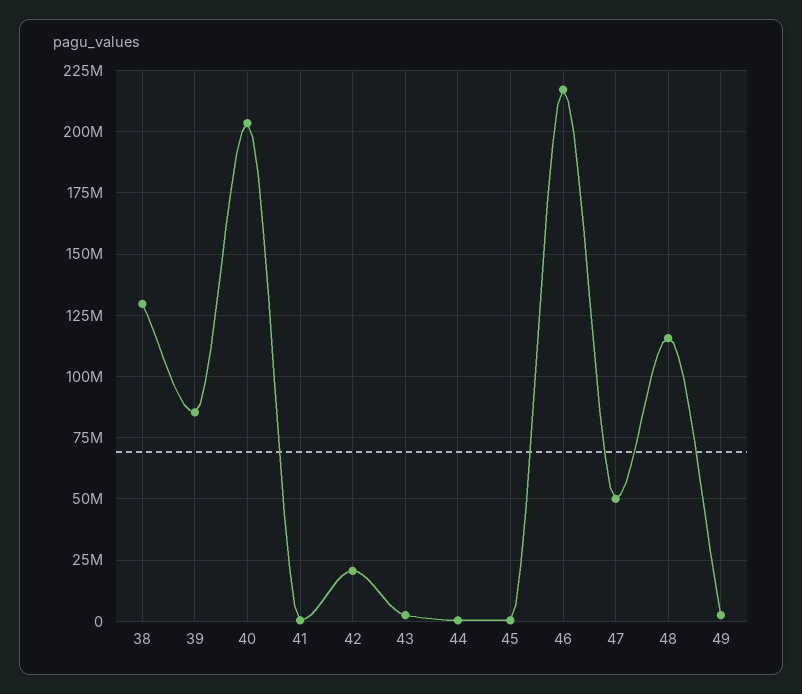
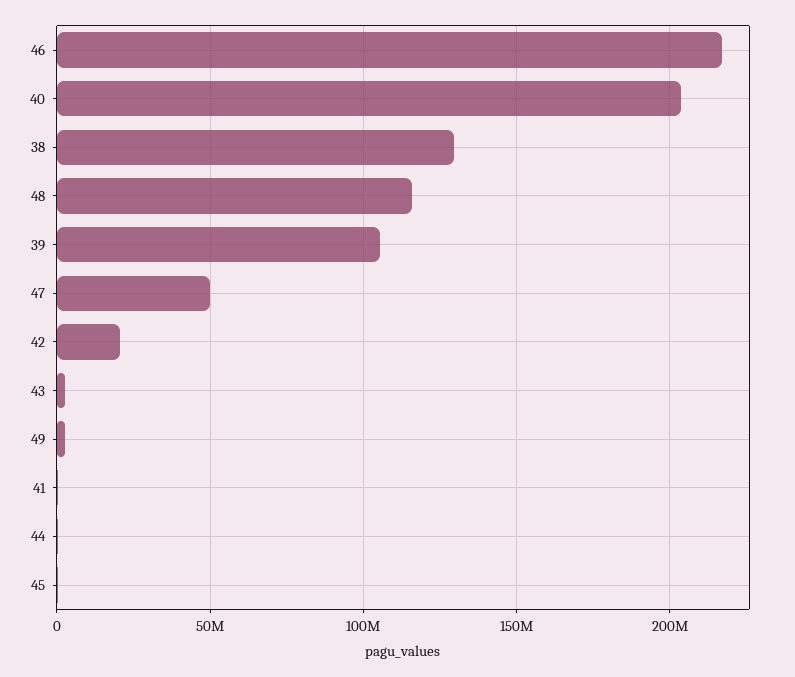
  {
    "38": 130000000,
-   "39": 85000000,
+   "39": 105000000,
    "40": 202500000,
    "41": 0,
    "42": 20000000,
    "43": 2500000,
    "44": 0,
    "45": 0,
    "46": 217500000,
    "47": 50000000,
    "48": 115000000,
    "49": 2500000
  }

